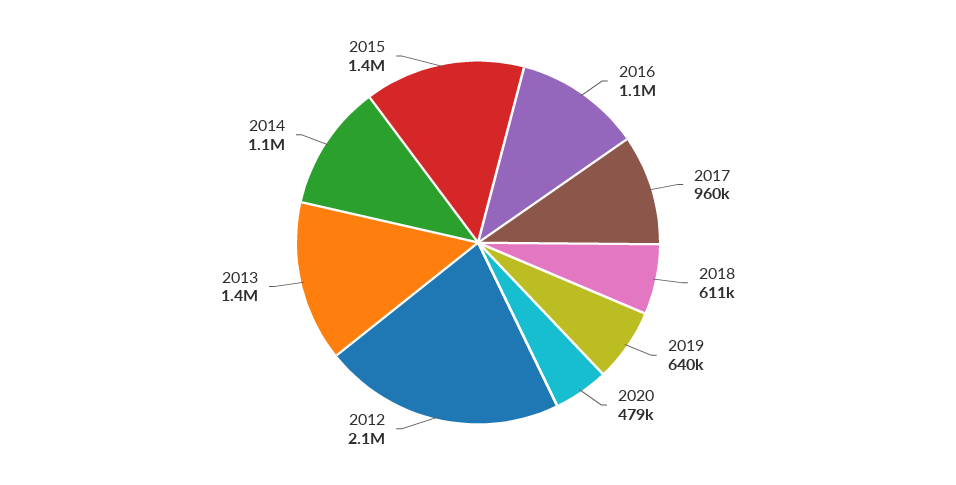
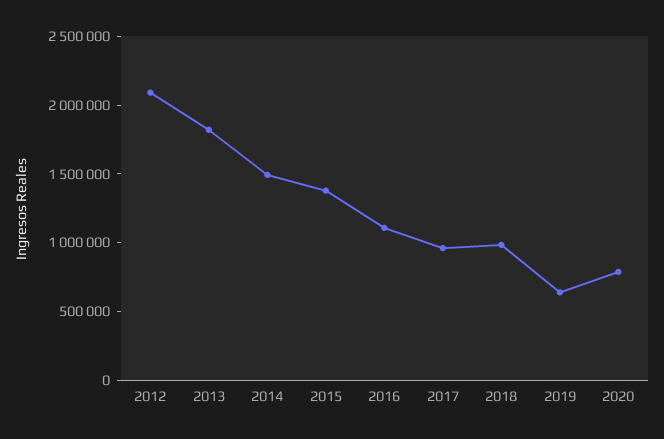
  {
    "2016": 1100000,
    "2017": 960000,
-   "2018": 611000,
+   "2018": 1000000,
    "2019": 640000,
-   "2020": 479000,
+   "2020": 800000,
    "2012": 2100000,
-   "2013": 1400000,
+   "2013": 1800000,
-   "2014": 1100000,
+   "2014": 1500000,
    "2015": 1400000
  }

